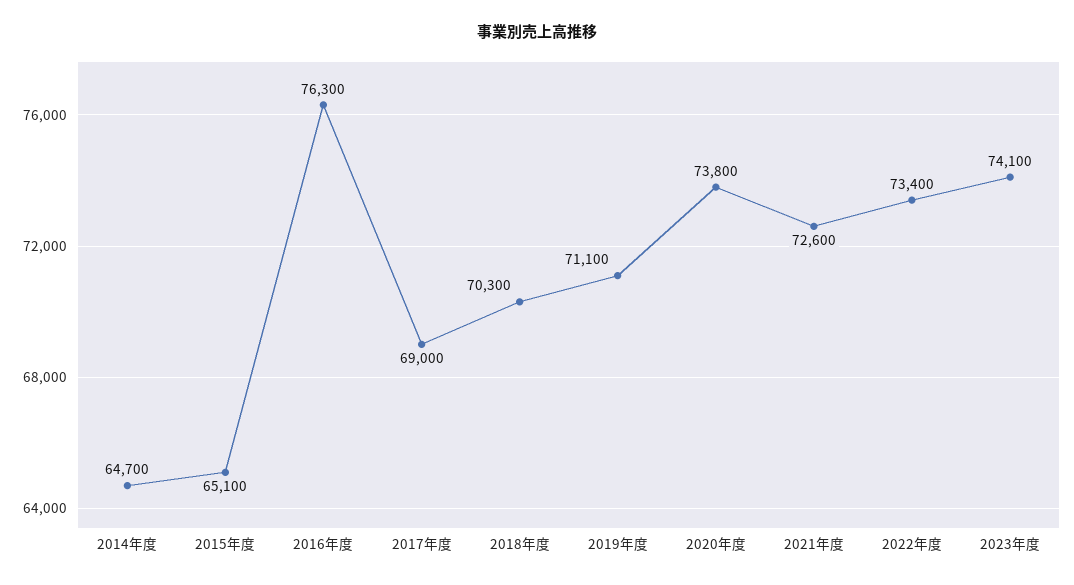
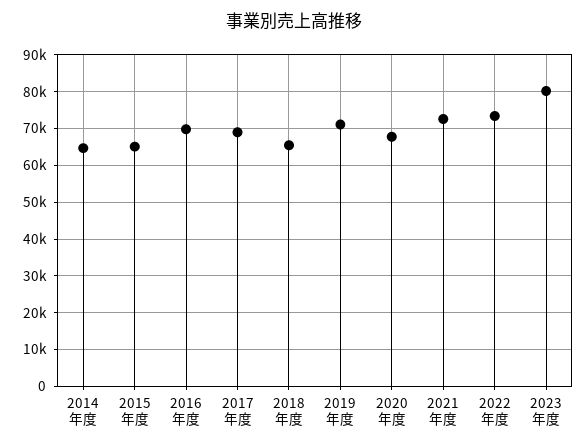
  {
    "2014年度": 64700,
    "2015年度": 65100,
-   "2016年度": 76300,
+   "2016年度": 70000,
    "2017年度": 69000,
-   "2018年度": 70300,
+   "2018年度": 66000,
    "2019年度": 71100,
-   "2020年度": 73800,
+   "2020年度": 68000,
    "2021年度": 72600,
    "2022年度": 73400,
-   "2023年度": 74100
+   "2023年度": 80000
  }

